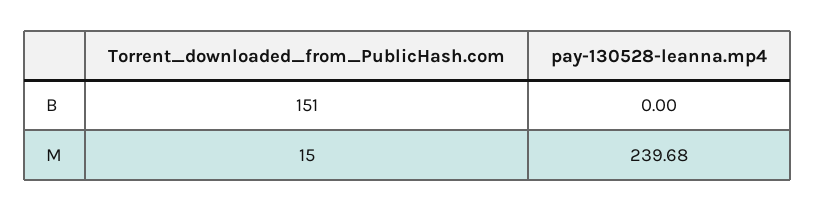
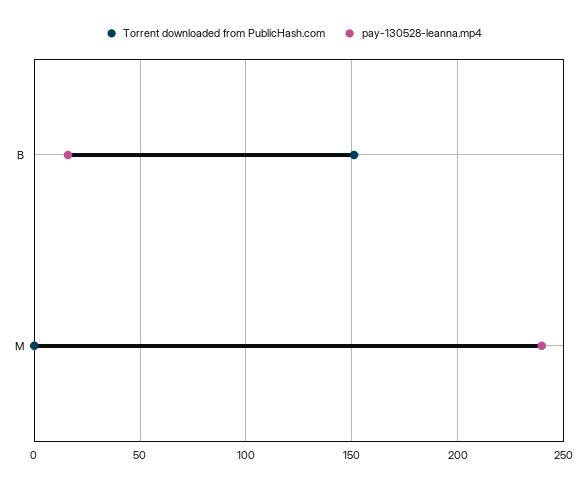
  {
    "Torrent_downloaded_from_PublicHash.com": {
      "B": 151,
-     "M": 15
+     "M": 0
    },
    "pay-130528-leanna.mp4": {
-     "B": 0,
+     "B": 15,
      "M": 239.68
    }
  }

